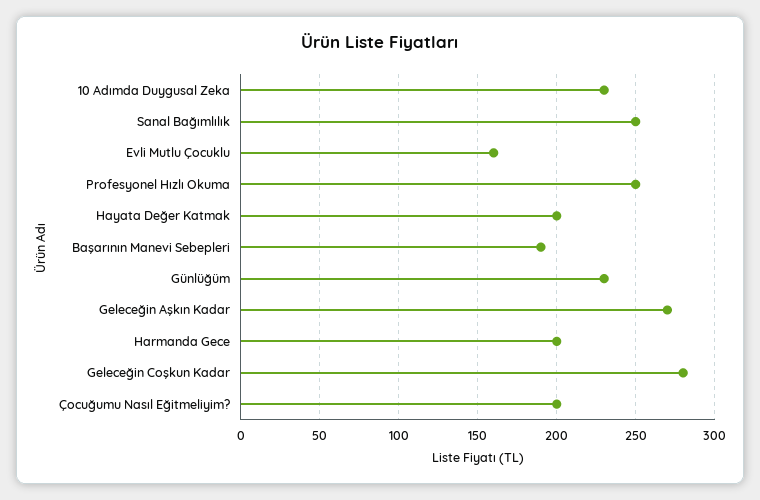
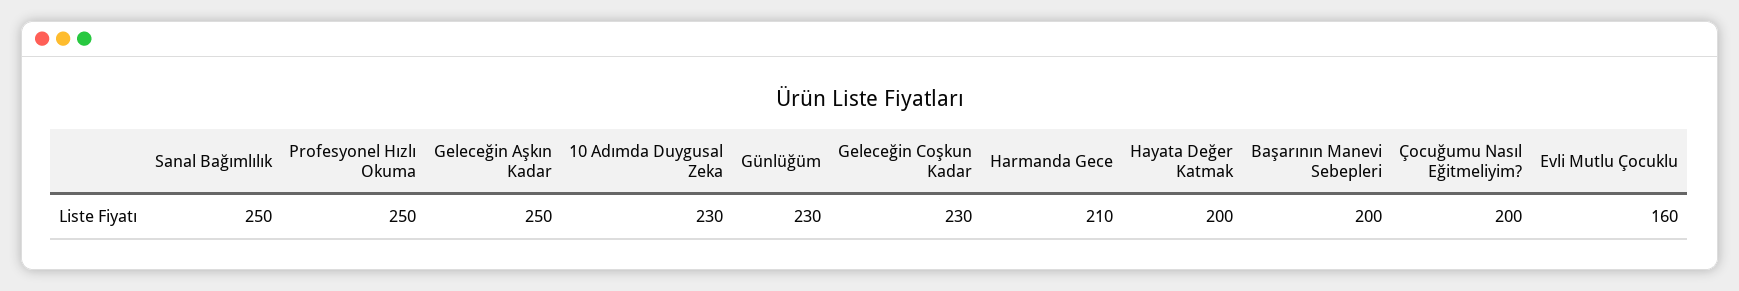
  {
    "10 Adımda Duygusal Zeka": 230,
    "Sanal Bağımlılık": 250,
    "Evli Mutlu Çocuklu": 160,
    "Profesyonel Hızlı Okuma": 250,
    "Hayata Değer Katmak": 200,
-   "Başarının Manevi Sebepleri": 190,
+   "Başarının Manevi Sebepleri": 200,
    "Günlüğüm": 230,
-   "Geleceğin Aşkın Kadar": 270,
+   "Geleceğin Aşkın Kadar": 250,
-   "Harmanda Gece": 200,
+   "Harmanda Gece": 210,
-   "Geleceğin Coşkun Kadar": 280,
+   "Geleceğin Coşkun Kadar": 230,
    "Çocuğumu Nasıl Eğitmeliyim?": 200
  }

